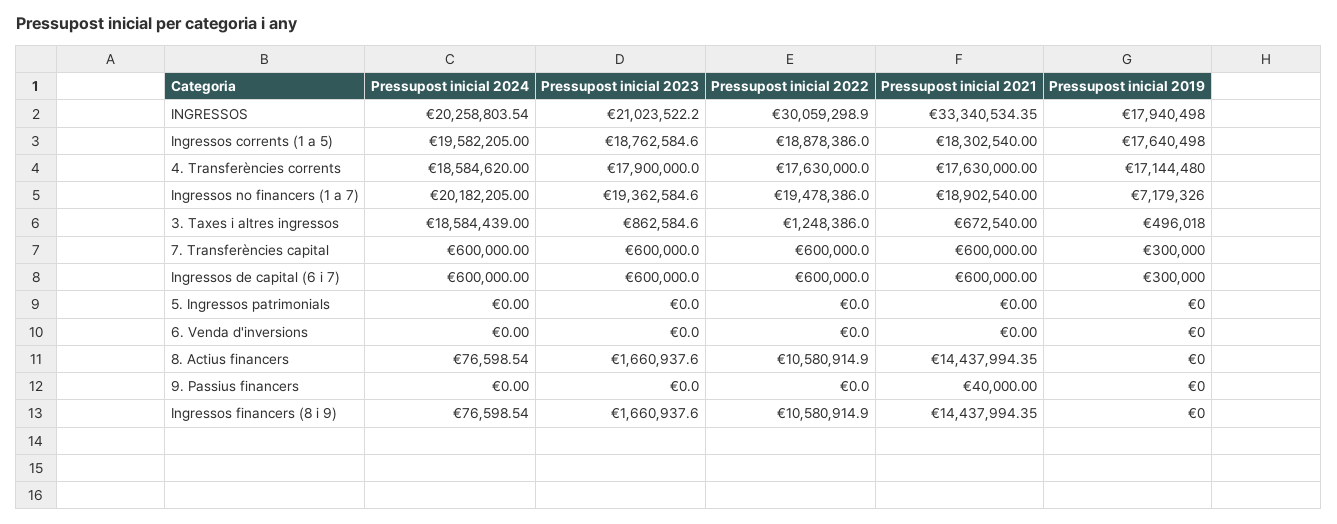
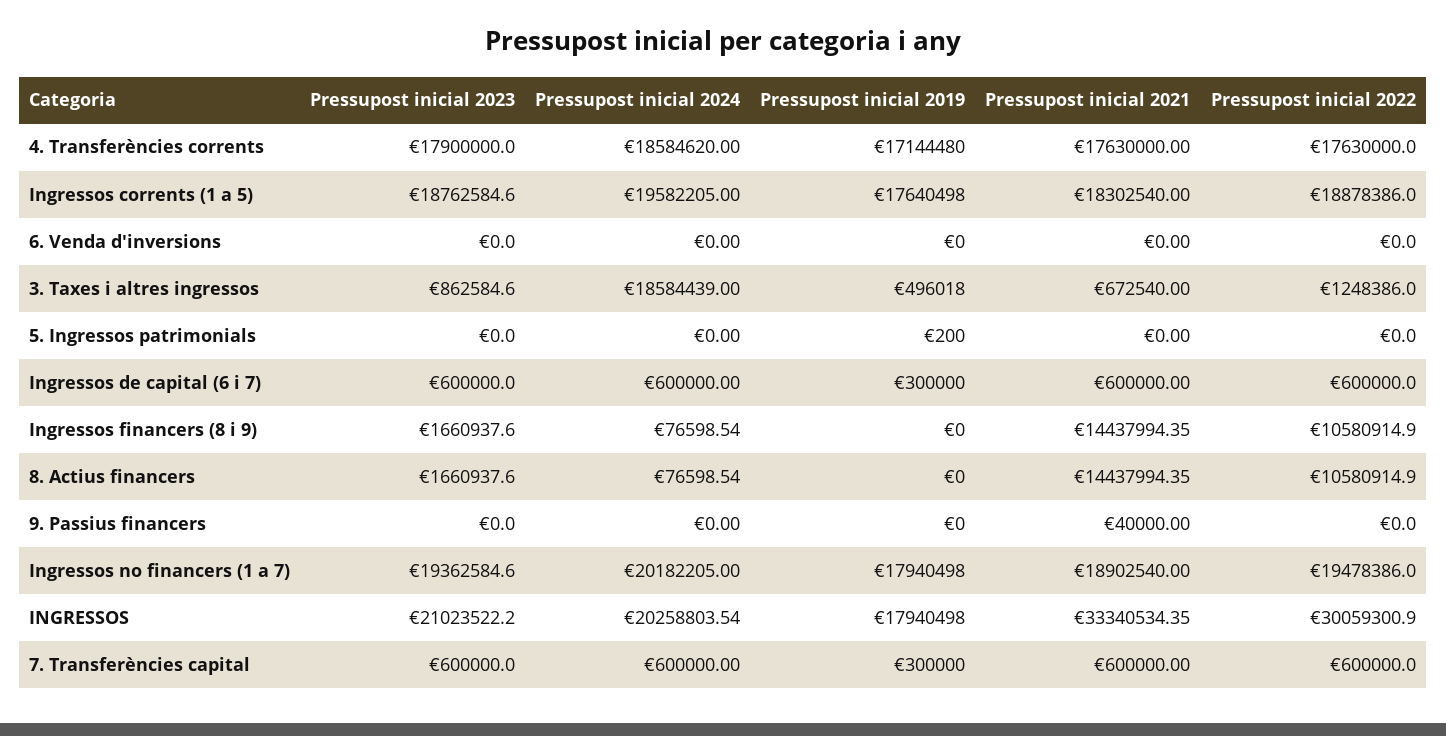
  {
    "Pressupost inicial 2024": {
      "INGRESSOS": 20258803.54,
      "Ingressos corrents (1 a 5)": 19582205,
      "4. Transferències corrents": 18584620,
      "Ingressos no financers (1 a 7)": 20182205,
      "3. Taxes i altres ingressos": 18584439,
      "7. Transferències capital": 600000,
      "Ingressos de capital (6 i 7)": 600000,
      "5. Ingressos patrimonials": 0,
      "6. Venda d'inversions": 0,
      "8. Actius financers": 76598.54,
      "9. Passius financers": 0,
      "Ingressos financers (8 i 9)": 76598.54
    },
    "Pressupost inicial 2023": {
      "INGRESSOS": 21023522.2,
      "Ingressos corrents (1 a 5)": 18762584.6,
      "4. Transferències corrents": 17900000,
      "Ingressos no financers (1 a 7)": 19362584.6,
      "3. Taxes i altres ingressos": 862584.6,
      "7. Transferències capital": 600000,
      "Ingressos de capital (6 i 7)": 600000,
      "5. Ingressos patrimonials": 0,
      "6. Venda d'inversions": 0,
      "8. Actius financers": 1660937.6,
      "9. Passius financers": 0,
      "Ingressos financers (8 i 9)": 1660937.6
    },
    "Pressupost inicial 2022": {
-     "INGRESSOS": 30059298.9,
+     "INGRESSOS": 30059300.9,
      "Ingressos corrents (1 a 5)": 18878386,
      "4. Transferències corrents": 17630000,
      "Ingressos no financers (1 a 7)": 19478386,
      "3. Taxes i altres ingressos": 1248386,
      "7. Transferències capital": 600000,
      "Ingressos de capital (6 i 7)": 600000,
      "5. Ingressos patrimonials": 0,
      "6. Venda d'inversions": 0,
      "8. Actius financers": 10580914.9,
      "9. Passius financers": 0,
      "Ingressos financers (8 i 9)": 10580914.9
    },
    "Pressupost inicial 2021": {
      "INGRESSOS": 33340534.35,
      "Ingressos corrents (1 a 5)": 18302540,
      "4. Transferències corrents": 17630000,
      "Ingressos no financers (1 a 7)": 18902540,
      "3. Taxes i altres ingressos": 672540,
      "7. Transferències capital": 600000,
      "Ingressos de capital (6 i 7)": 600000,
      "5. Ingressos patrimonials": 0,
      "6. Venda d'inversions": 0,
      "8. Actius financers": 14437994.35,
      "9. Passius financers": 40000,
      "Ingressos financers (8 i 9)": 14437994.35
    },
    "Pressupost inicial 2019": {
      "INGRESSOS": 17940498,
      "Ingressos corrents (1 a 5)": 17640498,
      "4. Transferències corrents": 17144480,
-     "Ingressos no financers (1 a 7)": 7179326,
+     "Ingressos no financers (1 a 7)": 17940498,
      "3. Taxes i altres ingressos": 496018,
      "7. Transferències capital": 300000,
      "Ingressos de capital (6 i 7)": 300000,
-     "5. Ingressos patrimonials": 0,
+     "5. Ingressos patrimonials": 200,
      "6. Venda d'inversions": 0,
      "8. Actius financers": 0,
      "9. Passius financers": 0,
      "Ingressos financers (8 i 9)": 0
    }
  }

